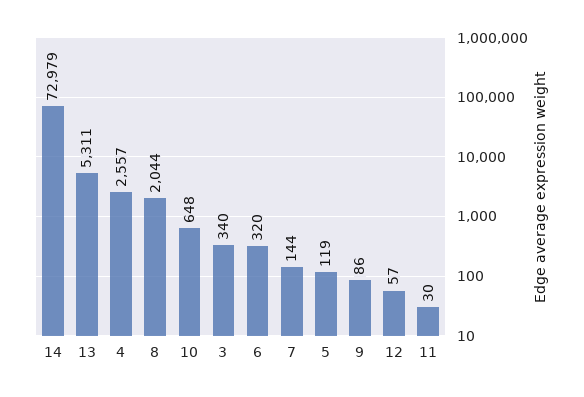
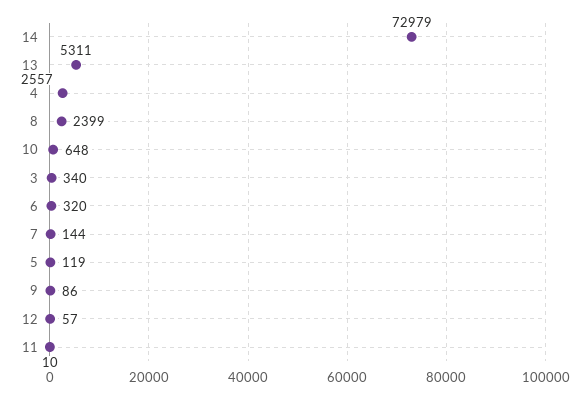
  {
    "14": 72979,
    "13": 5311,
    "4": 2557,
-   "8": 2044,
+   "8": 2399,
    "10": 648,
    "3": 340,
    "6": 320,
    "7": 144,
    "5": 119,
    "9": 86,
    "12": 57,
-   "11": 30
+   "11": 10
  }

